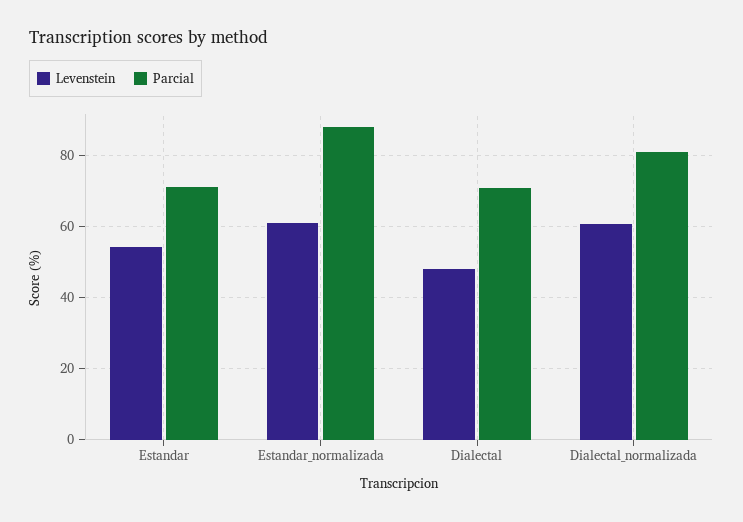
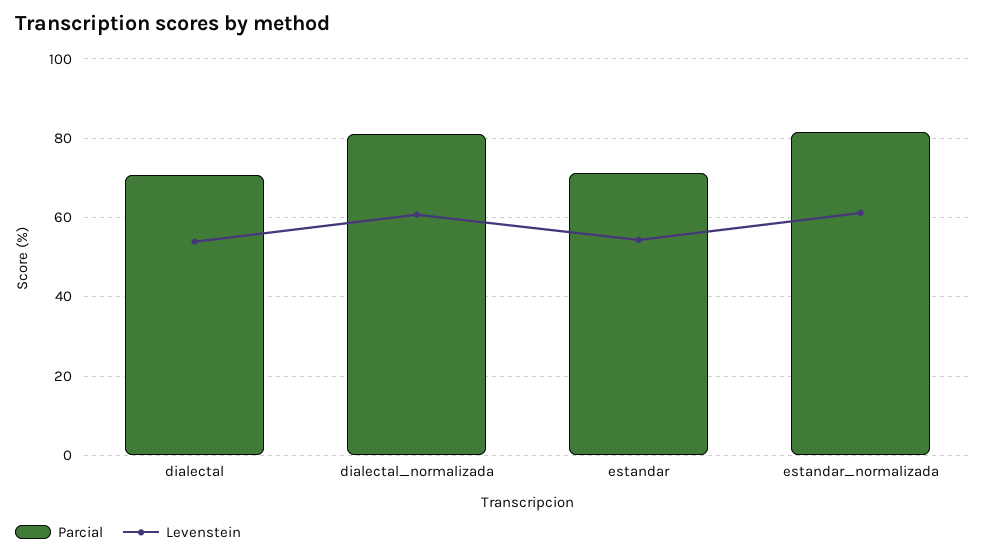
  {
    "Levenstein": {
      "Estandar": 54,
      "Estandar_normalizada": 62,
-     "Dialectal": 48,
+     "Dialectal": 54,
      "Dialectal_normalizada": 60
    },
    "Parcial": {
      "Estandar": 72,
-     "Estandar_normalizada": 88,
+     "Estandar_normalizada": 82,
      "Dialectal": 70,
      "Dialectal_normalizada": 82
    }
  }

